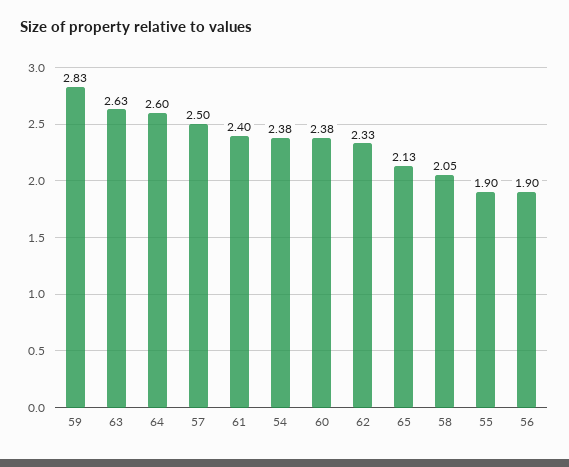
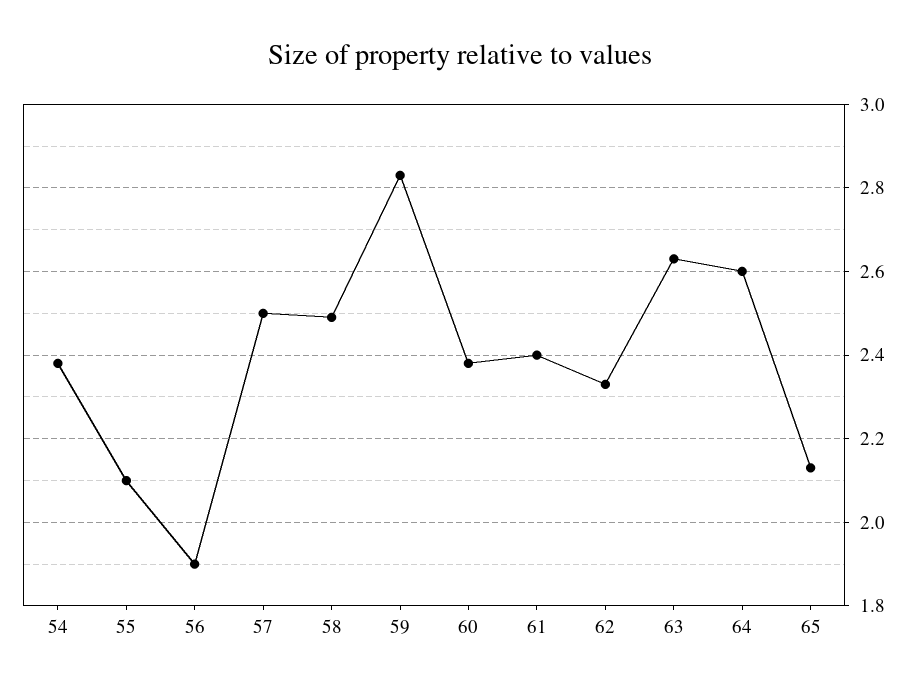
  {
    "59": 2.83,
    "63": 2.63,
    "64": 2.6,
    "57": 2.5,
    "61": 2.4,
    "54": 2.38,
    "60": 2.38,
    "62": 2.33,
    "65": 2.13,
-   "58": 2.05,
+   "58": 2.5,
-   "55": 1.9,
+   "55": 2.1,
    "56": 1.9
  }

